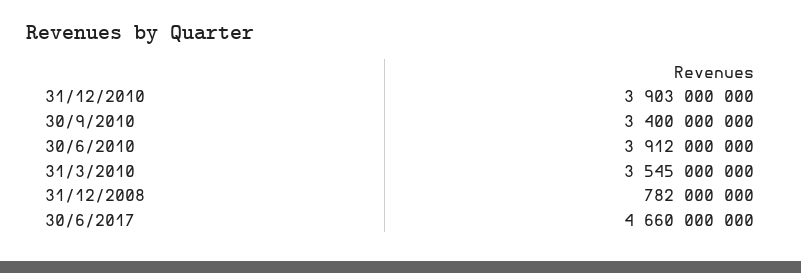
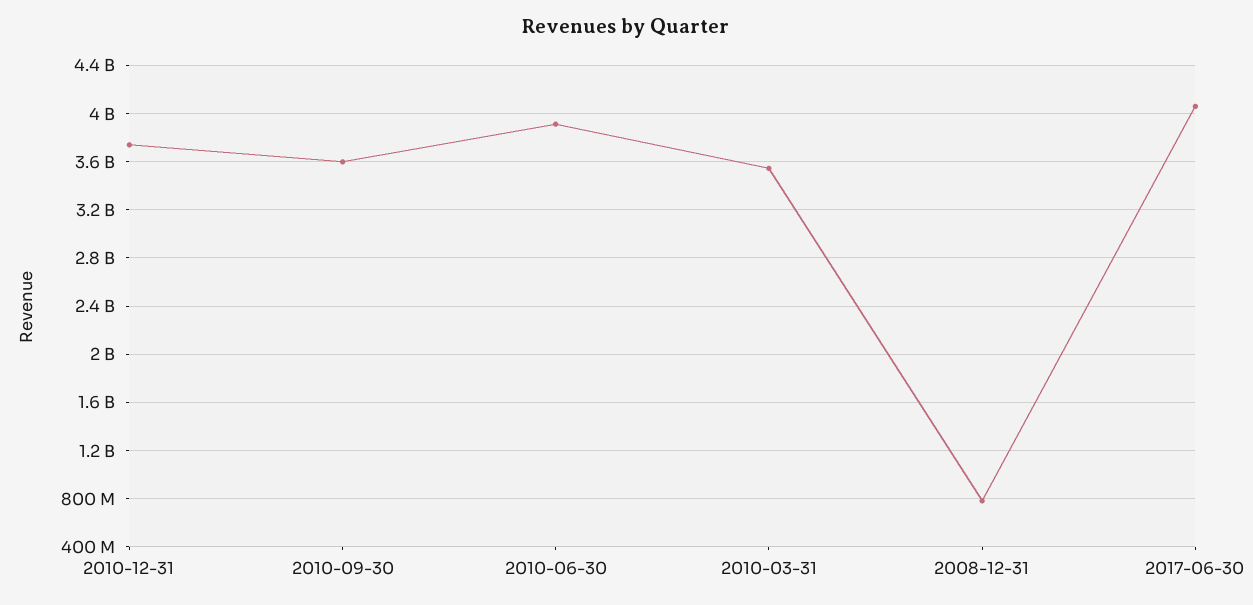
  {
-   "31/12/2010": 3903000000,
+   "31/12/2010": 3750000000,
-   "30/9/2010": 3400000000,
+   "30/9/2010": 3600000000,
    "30/6/2010": 3912000000,
    "31/3/2010": 3545000000,
    "31/12/2008": 782000000,
-   "30/6/2017": 4660000000
+   "30/6/2017": 4050000000
  }

